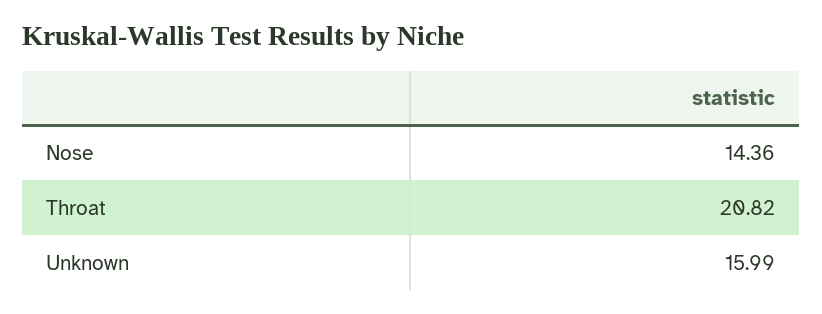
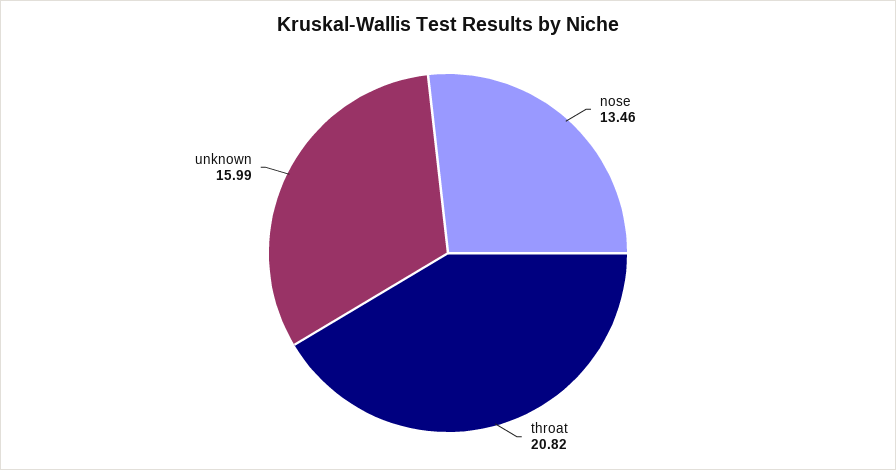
  {
-   "Nose": 14.36,
+   "Nose": 13.46,
    "Throat": 20.82,
    "Unknown": 15.99
  }

